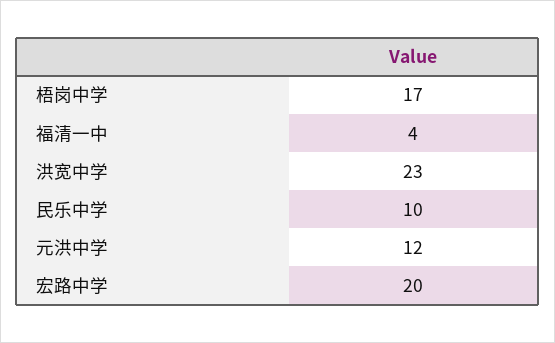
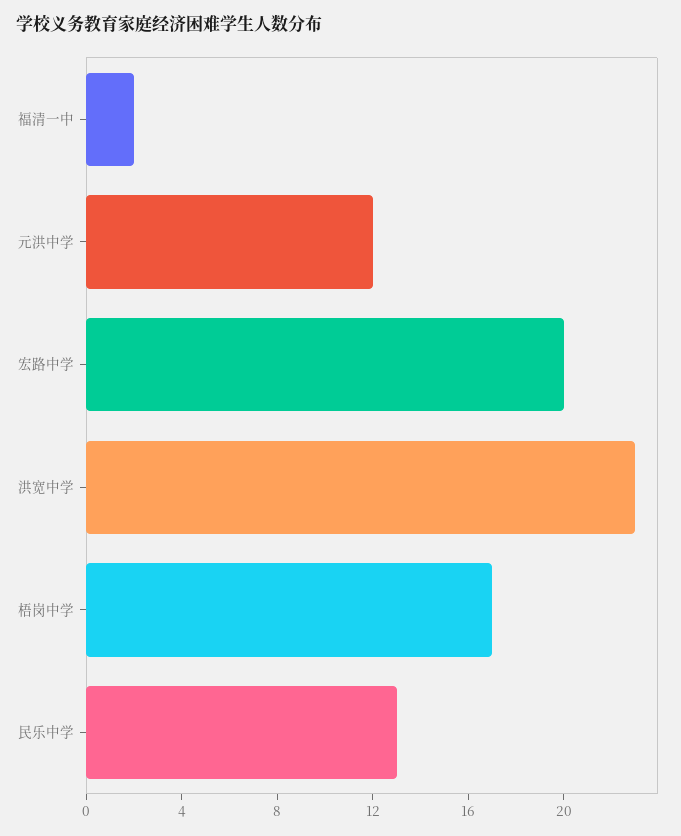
  {
    "梧岗中学": 17,
-   "福清一中": 4,
+   "福清一中": 2,
    "洪宽中学": 23,
-   "民乐中学": 10,
+   "民乐中学": 13,
    "元洪中学": 12,
    "宏路中学": 20
  }

